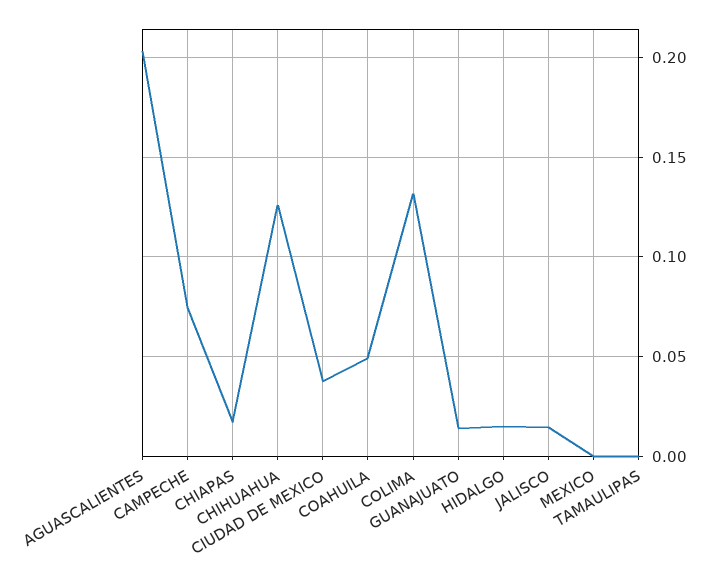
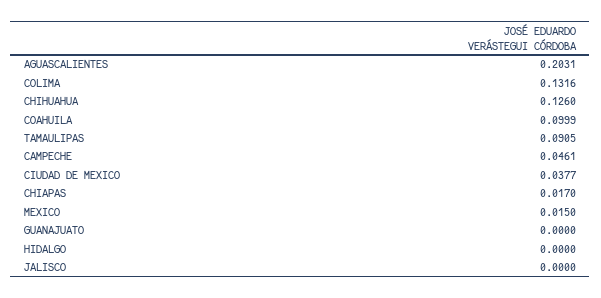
  {
    "AGUASCALIENTES": 0.2031,
-   "CAMPECHE": 0.075,
+   "CAMPECHE": 0.0461,
    "CHIAPAS": 0.017,
    "CHIHUAHUA": 0.126,
    "CIUDAD DE MEXICO": 0.0377,
-   "COAHUILA": 0.05,
+   "COAHUILA": 0.0999,
    "COLIMA": 0.1316,
-   "GUANAJUATO": 0.015,
+   "GUANAJUATO": 0,
-   "HIDALGO": 0.015,
+   "HIDALGO": 0,
-   "JALISCO": 0.015,
+   "JALISCO": 0,
-   "MEXICO": 0,
+   "MEXICO": 0.015,
-   "TAMAULIPAS": 0
+   "TAMAULIPAS": 0.0905
  }

